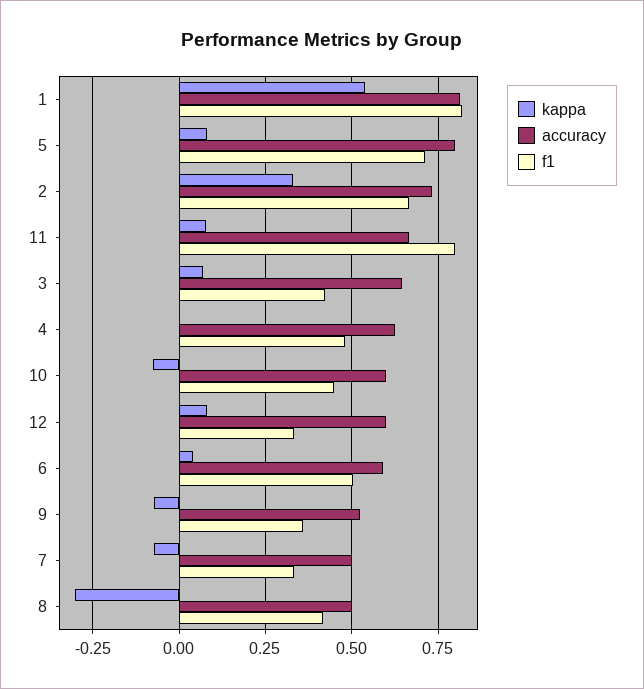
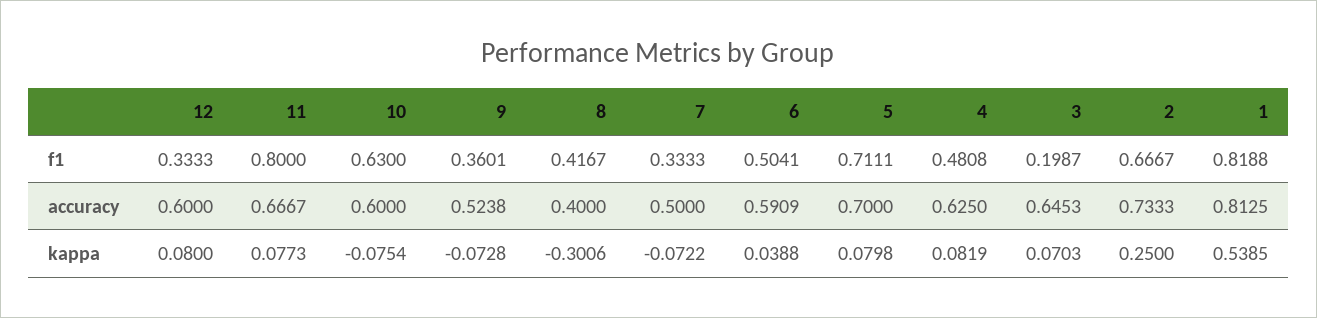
  {
    "kappa": {
      "1": 0.5385,
      "5": 0.0798,
-     "2": 0.325,
+     "2": 0.25,
      "11": 0.0773,
      "3": 0.0703,
-     "4": 0,
+     "4": 0.0819,
      "10": -0.0754,
      "12": 0.08,
      "6": 0.0388,
      "9": -0.0728,
      "7": -0.0722,
      "8": -0.3006
    },
    "accuracy": {
      "1": 0.8125,
-     "5": 0.8,
+     "5": 0.7,
      "2": 0.7333,
      "11": 0.6667,
      "3": 0.6453,
      "4": 0.625,
      "10": 0.6,
      "12": 0.6,
      "6": 0.5909,
      "9": 0.5238,
      "7": 0.5,
-     "8": 0.5
+     "8": 0.4
    },
    "f1": {
      "1": 0.8188,
      "5": 0.7111,
      "2": 0.6667,
      "11": 0.8,
-     "3": 0.425,
+     "3": 0.1987,
      "4": 0.4808,
-     "10": 0.45,
+     "10": 0.63,
      "12": 0.3333,
      "6": 0.5041,
      "9": 0.3601,
      "7": 0.3333,
      "8": 0.4167
    }
  }

